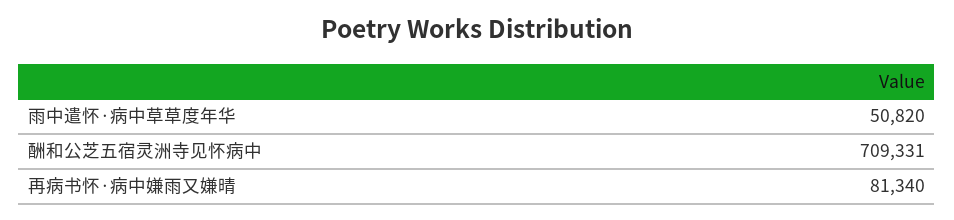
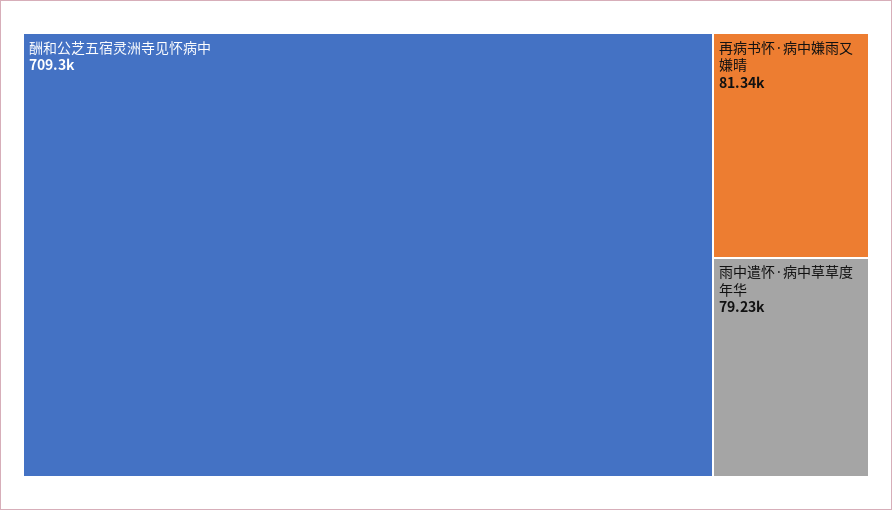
  {
-   "雨中遣怀·病中草草度年华": 50820,
+   "雨中遣怀·病中草草度年华": 79230,
    "酬和公芝五宿灵洲寺见怀病中": 709331,
    "再病书怀·病中嫌雨又嫌晴": 81340
  }

